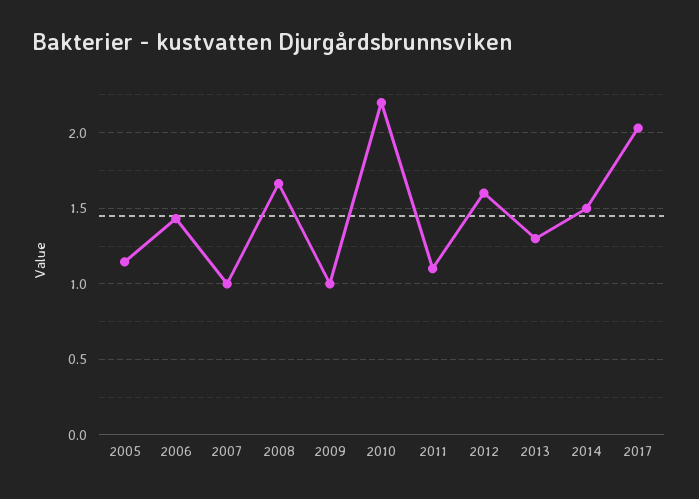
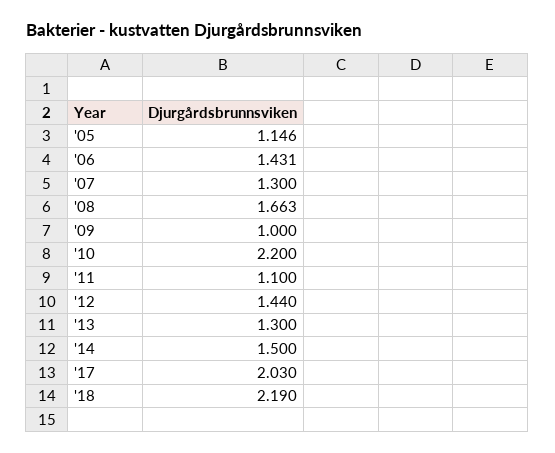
  {
    "2005": 1.146,
    "2006": 1.431,
-   "2007": 1,
+   "2007": 1.3,
    "2008": 1.663,
    "2009": 1,
    "2010": 2.2,
    "2011": 1.1,
-   "2012": 1.6,
+   "2012": 1.44,
    "2013": 1.3,
    "2014": 1.5,
-   "2017": 2.03
+   "2017": 2.03,
+   "'18": 2.19
  }

